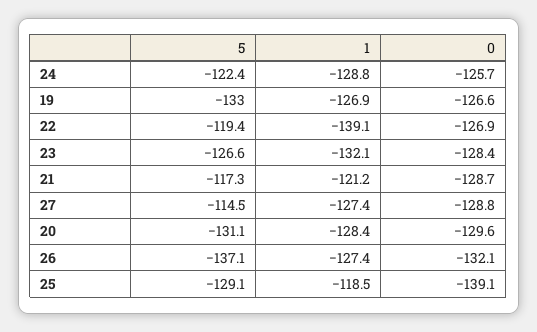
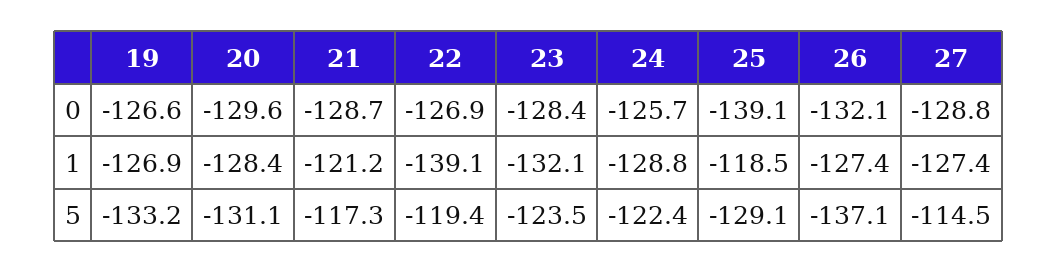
  {
    "5": {
      "24": -122.4,
-     "19": -133,
+     "19": -133.2,
      "22": -119.4,
-     "23": -126.6,
+     "23": -123.5,
      "21": -117.3,
      "27": -114.5,
      "20": -131.1,
      "26": -137.1,
      "25": -129.1
    },
    "1": {
      "24": -128.8,
      "19": -126.9,
      "22": -139.1,
      "23": -132.1,
      "21": -121.2,
      "27": -127.4,
      "20": -128.4,
      "26": -127.4,
      "25": -118.5
    },
    "0": {
      "24": -125.7,
      "19": -126.6,
      "22": -126.9,
      "23": -128.4,
      "21": -128.7,
      "27": -128.8,
      "20": -129.6,
      "26": -132.1,
      "25": -139.1
    }
  }

